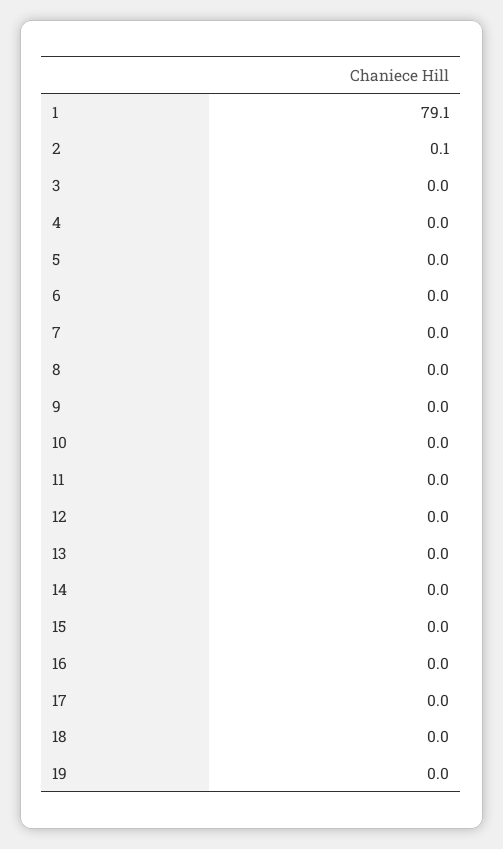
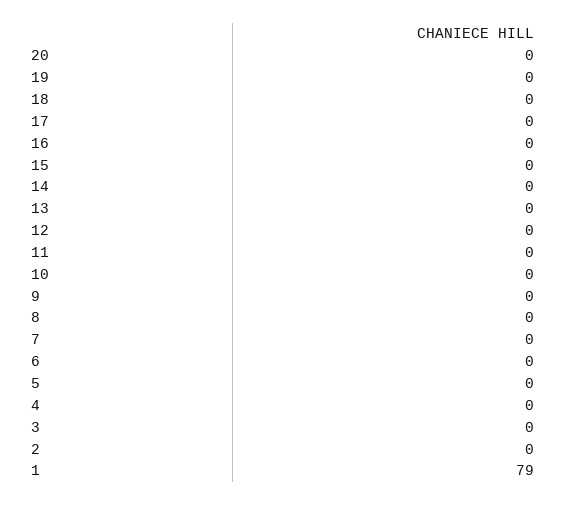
  {
-   "1": 79.1,
+   "1": 79,
-   "2": 0.1,
+   "2": 0,
    "3": 0,
    "4": 0,
    "5": 0,
    "6": 0,
    "7": 0,
    "8": 0,
    "9": 0,
    "10": 0,
    "11": 0,
    "12": 0,
    "13": 0,
    "14": 0,
    "15": 0,
    "16": 0,
    "17": 0,
    "18": 0,
-   "19": 0
+   "19": 0,
+   "20": 0
  }

